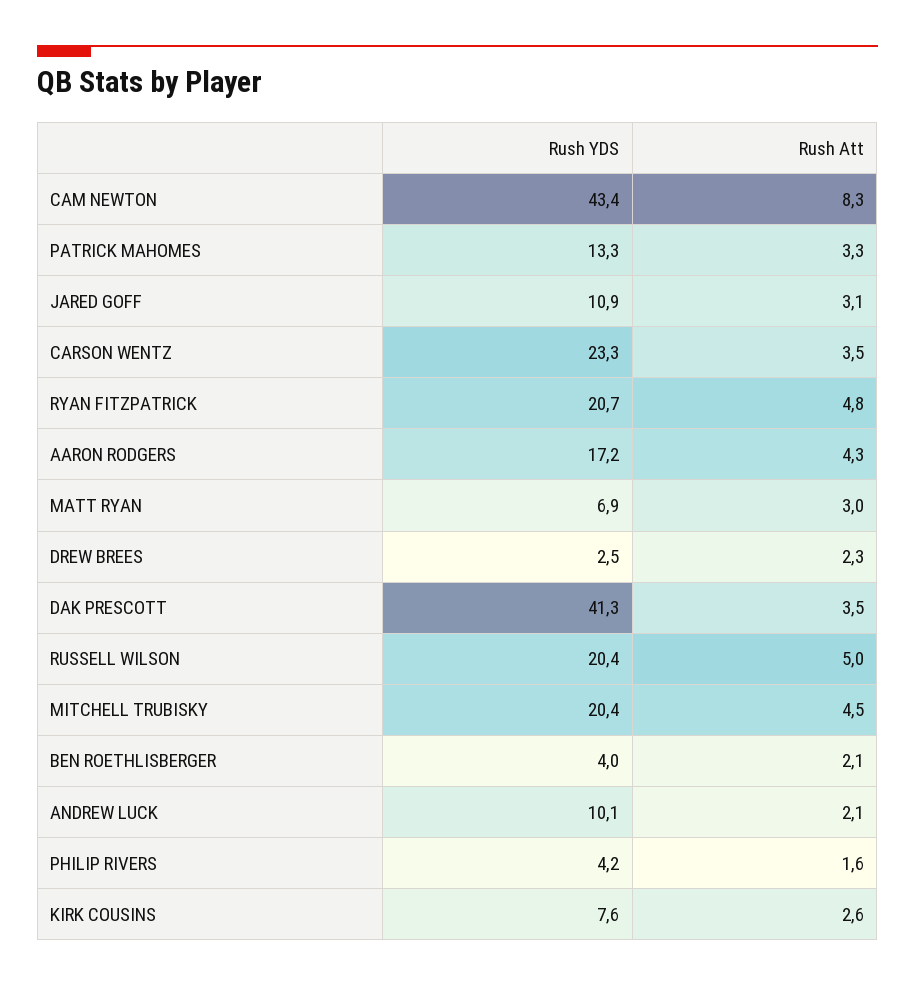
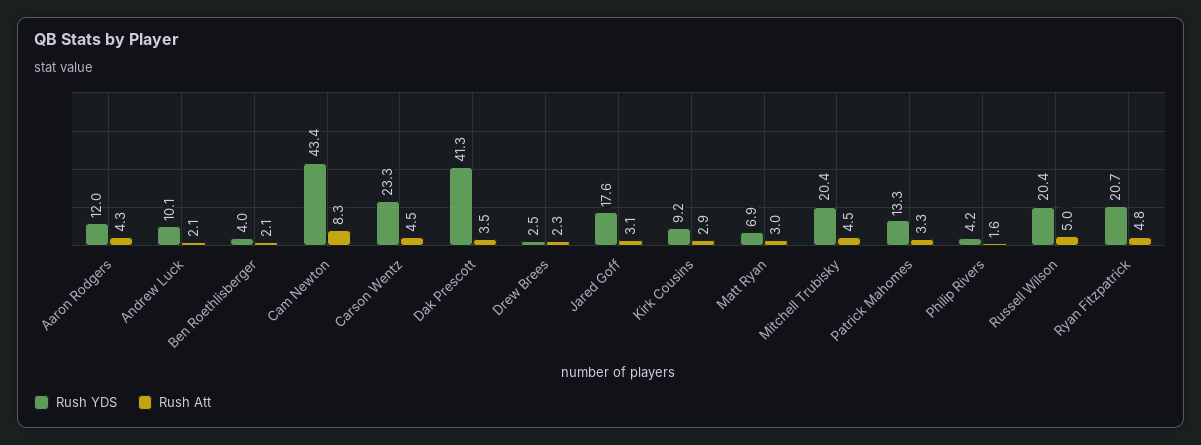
  {
    "Rush YDS": {
      "CAM NEWTON": 43.4,
      "PATRICK MAHOMES": 13.3,
-     "JARED GOFF": 10.9,
+     "JARED GOFF": 17.6,
      "CARSON WENTZ": 23.3,
      "RYAN FITZPATRICK": 20.7,
-     "AARON RODGERS": 17.2,
+     "AARON RODGERS": 12,
      "MATT RYAN": 6.9,
      "DREW BREES": 2.5,
      "DAK PRESCOTT": 41.3,
      "RUSSELL WILSON": 20.4,
      "MITCHELL TRUBISKY": 20.4,
      "BEN ROETHLISBERGER": 4,
      "ANDREW LUCK": 10.1,
      "PHILIP RIVERS": 4.2,
-     "KIRK COUSINS": 7.6
+     "KIRK COUSINS": 9.2
    },
    "Rush Att": {
      "CAM NEWTON": 8.3,
      "PATRICK MAHOMES": 3.3,
      "JARED GOFF": 3.1,
-     "CARSON WENTZ": 3.5,
+     "CARSON WENTZ": 4.5,
      "RYAN FITZPATRICK": 4.8,
      "AARON RODGERS": 4.3,
      "MATT RYAN": 3,
      "DREW BREES": 2.3,
      "DAK PRESCOTT": 3.5,
      "RUSSELL WILSON": 5,
      "MITCHELL TRUBISKY": 4.5,
      "BEN ROETHLISBERGER": 2.1,
      "ANDREW LUCK": 2.1,
      "PHILIP RIVERS": 1.6,
-     "KIRK COUSINS": 2.6
+     "KIRK COUSINS": 2.9
    }
  }

